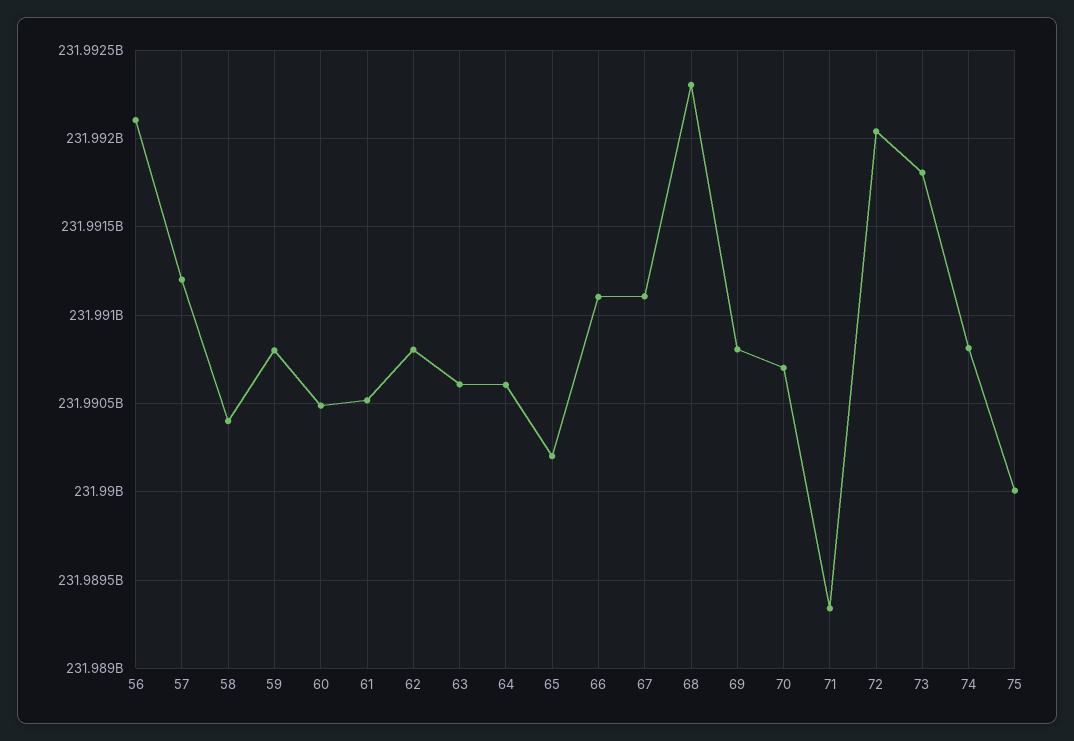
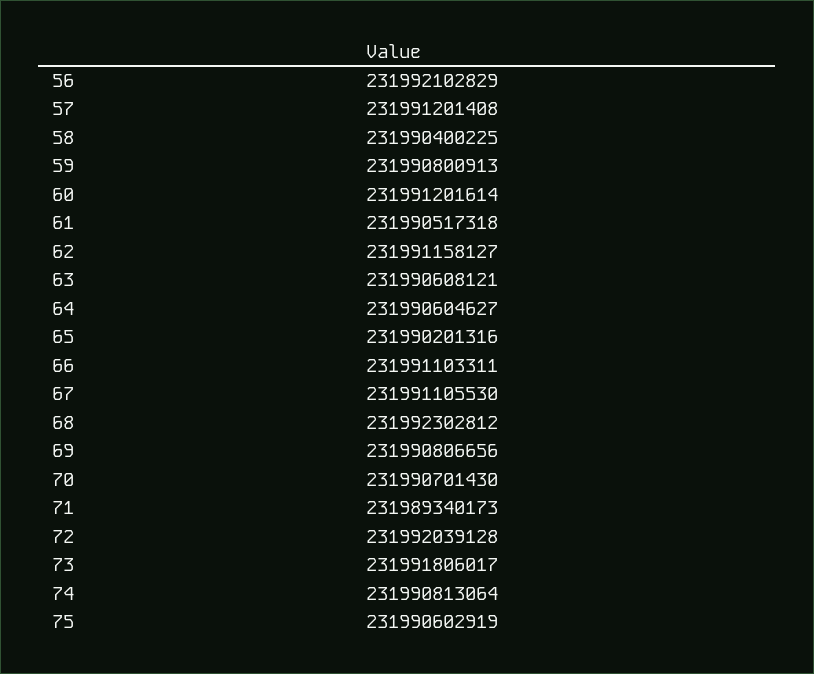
  {
    "56": 231992102829,
    "57": 231991201408,
    "58": 231990400225,
    "59": 231990800913,
-   "60": 231990500000,
+   "60": 231991201614,
    "61": 231990517318,
-   "62": 231990800000,
+   "62": 231991158127,
    "63": 231990608121,
    "64": 231990604627,
    "65": 231990201316,
    "66": 231991103311,
    "67": 231991105530,
    "68": 231992302812,
    "69": 231990806656,
    "70": 231990701430,
    "71": 231989340173,
    "72": 231992039128,
    "73": 231991806017,
    "74": 231990813064,
-   "75": 231990000000
+   "75": 231990602919
  }

